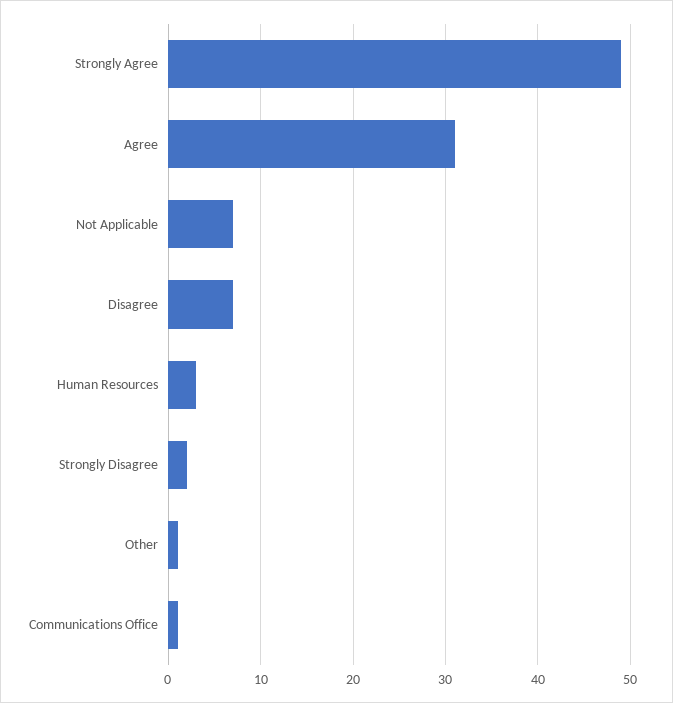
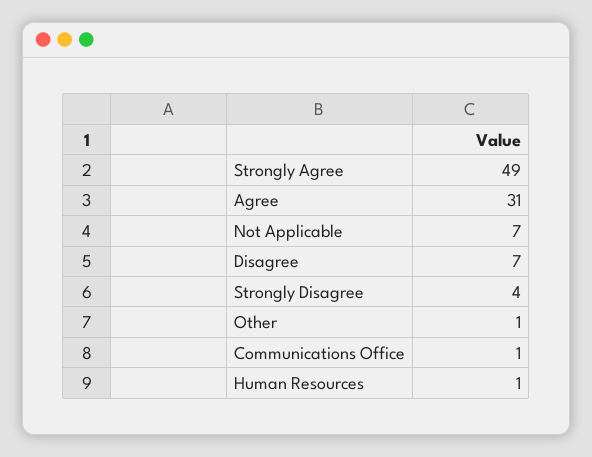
  {
    "Strongly Agree": 49,
    "Agree": 31,
    "Not Applicable": 7,
    "Disagree": 7,
-   "Human Resources": 3,
+   "Human Resources": 1,
-   "Strongly Disagree": 2,
+   "Strongly Disagree": 4,
    "Other": 1,
    "Communications Office": 1
  }

